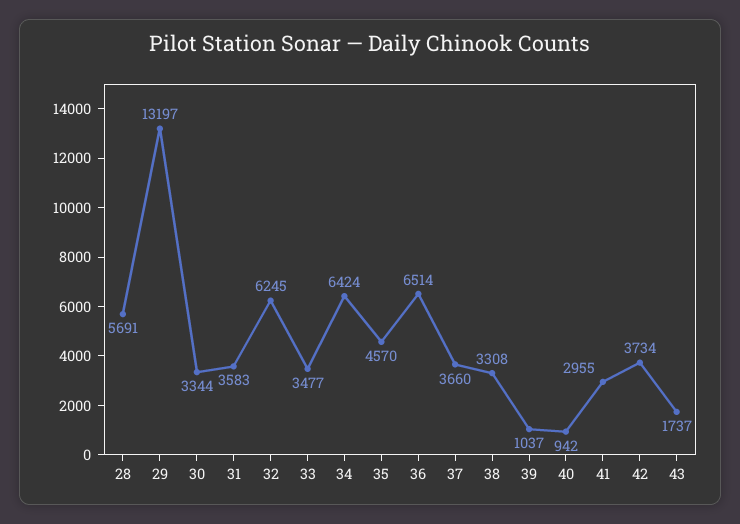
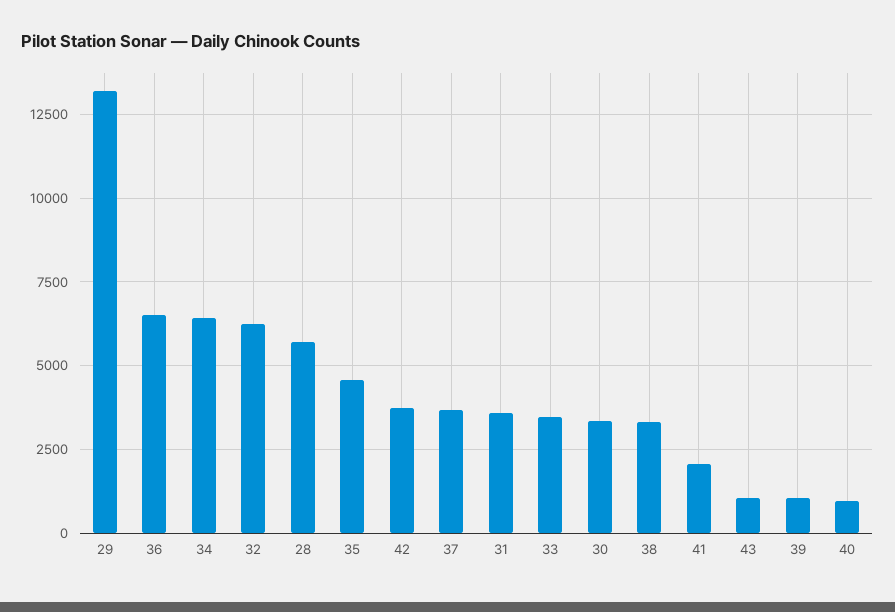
  {
    "28": 5691,
    "29": 13197,
    "30": 3344,
    "31": 3583,
    "32": 6245,
    "33": 3477,
    "34": 6424,
    "35": 4570,
    "36": 6514,
    "37": 3660,
    "38": 3308,
    "39": 1037,
    "40": 942,
-   "41": 2955,
+   "41": 2000,
    "42": 3734,
-   "43": 1737
+   "43": 1000
  }

